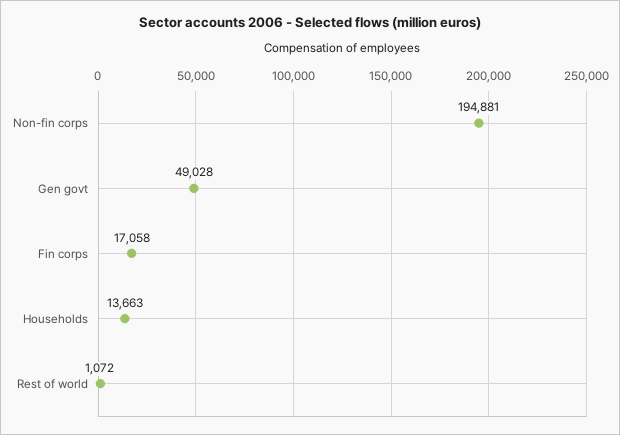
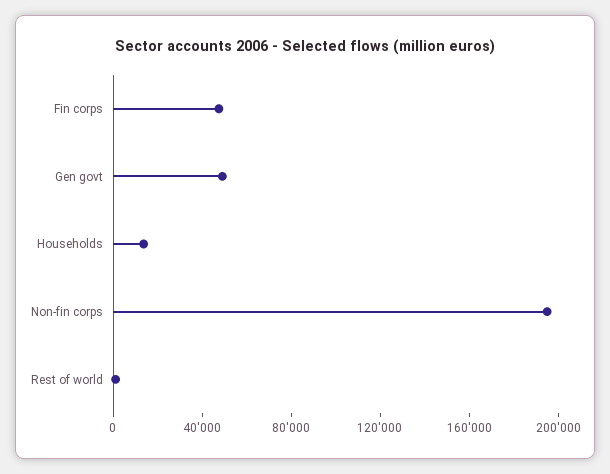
  {
    "Non-fin corps": 194881,
    "Gen govt": 49028,
-   "Fin corps": 17058,
+   "Fin corps": 50000,
    "Households": 13663,
    "Rest of world": 1072
  }

